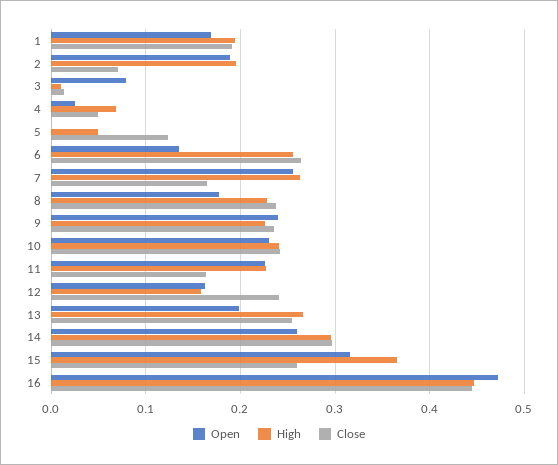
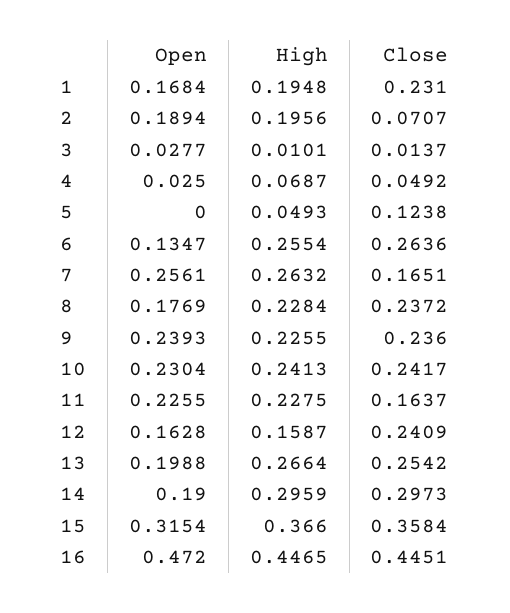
  {
    "Open": {
      "1": 0.1684,
      "2": 0.1894,
-     "3": 0.08,
+     "3": 0.0277,
      "4": 0.025,
      "5": 0,
      "6": 0.1347,
      "7": 0.2561,
      "8": 0.1769,
      "9": 0.2393,
      "10": 0.2304,
      "11": 0.2255,
      "12": 0.1628,
      "13": 0.1988,
-     "14": 0.26,
+     "14": 0.19,
      "15": 0.3154,
      "16": 0.472
    },
    "High": {
      "1": 0.1948,
      "2": 0.1956,
      "3": 0.0101,
      "4": 0.0687,
      "5": 0.0493,
      "6": 0.2554,
      "7": 0.2632,
      "8": 0.2284,
      "9": 0.2255,
      "10": 0.2413,
      "11": 0.2275,
      "12": 0.1587,
      "13": 0.2664,
      "14": 0.2959,
      "15": 0.366,
      "16": 0.4465
    },
    "Close": {
-     "1": 0.19,
+     "1": 0.231,
      "2": 0.0707,
      "3": 0.0137,
      "4": 0.0492,
      "5": 0.1238,
      "6": 0.2636,
      "7": 0.1651,
      "8": 0.2372,
      "9": 0.236,
      "10": 0.2417,
      "11": 0.1637,
      "12": 0.2409,
      "13": 0.2542,
      "14": 0.2973,
-     "15": 0.26,
+     "15": 0.3584,
      "16": 0.4451
    }
  }

